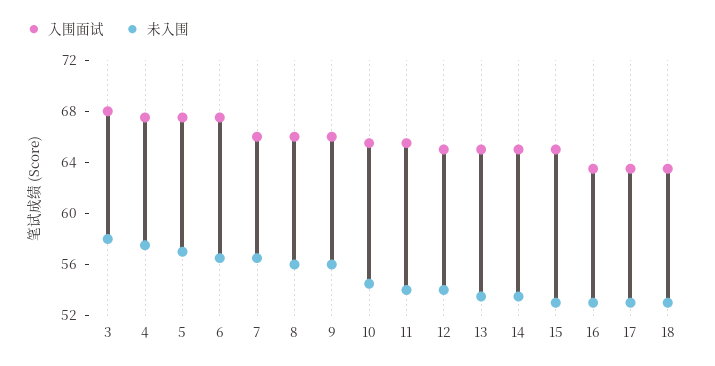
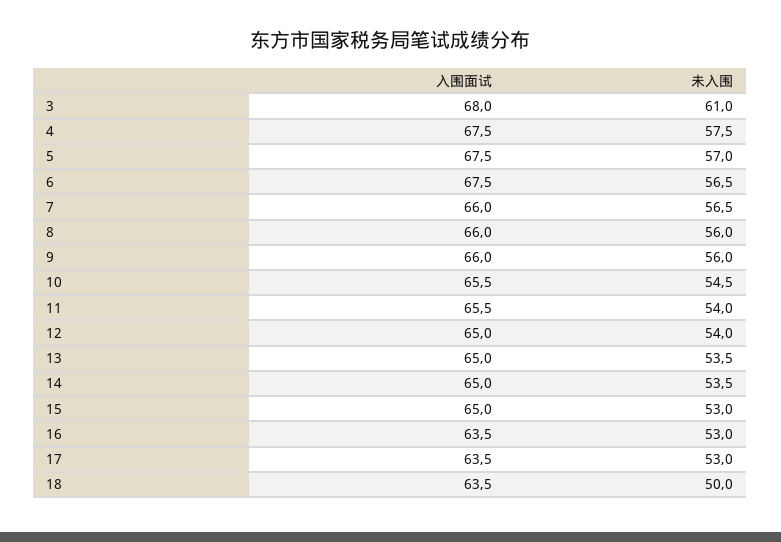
  {
    "入围面试": {
      "3": 68,
      "4": 67.5,
      "5": 67.5,
      "6": 67.5,
      "7": 66,
      "8": 66,
      "9": 66,
      "10": 65.5,
      "11": 65.5,
      "12": 65,
      "13": 65,
      "14": 65,
      "15": 65,
      "16": 63.5,
      "17": 63.5,
      "18": 63.5
    },
    "未入围": {
-     "3": 58,
+     "3": 61,
      "4": 57.5,
      "5": 57,
      "6": 56.5,
      "7": 56.5,
      "8": 56,
      "9": 56,
      "10": 54.5,
      "11": 54,
      "12": 54,
      "13": 53.5,
      "14": 53.5,
      "15": 53,
      "16": 53,
      "17": 53,
-     "18": 53
+     "18": 50
    }
  }

